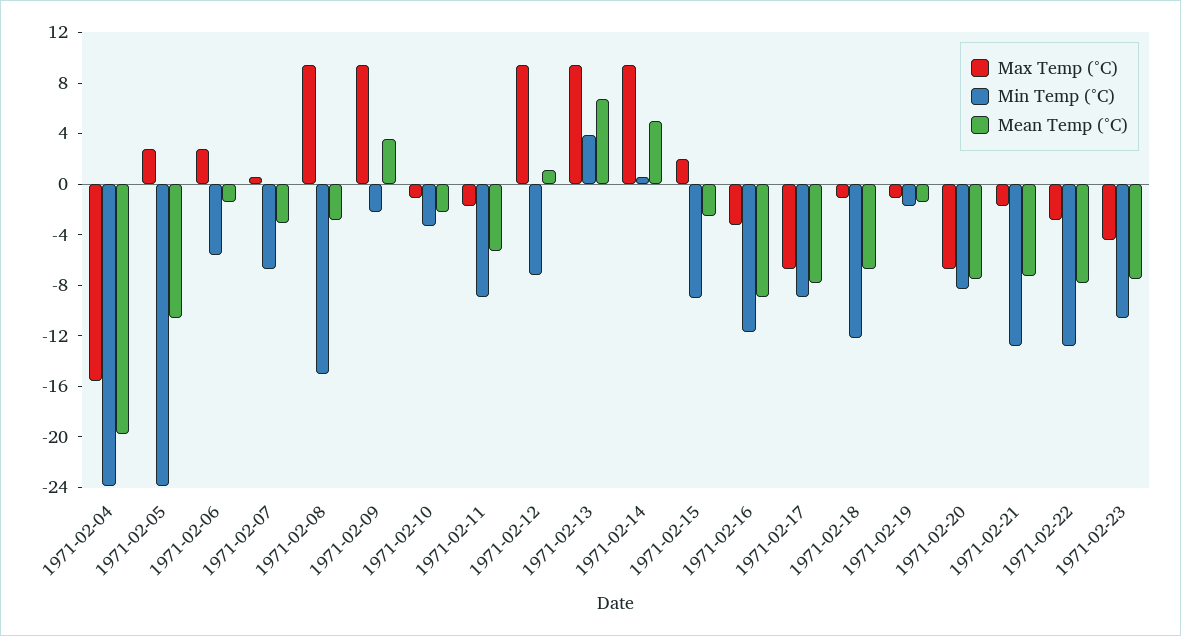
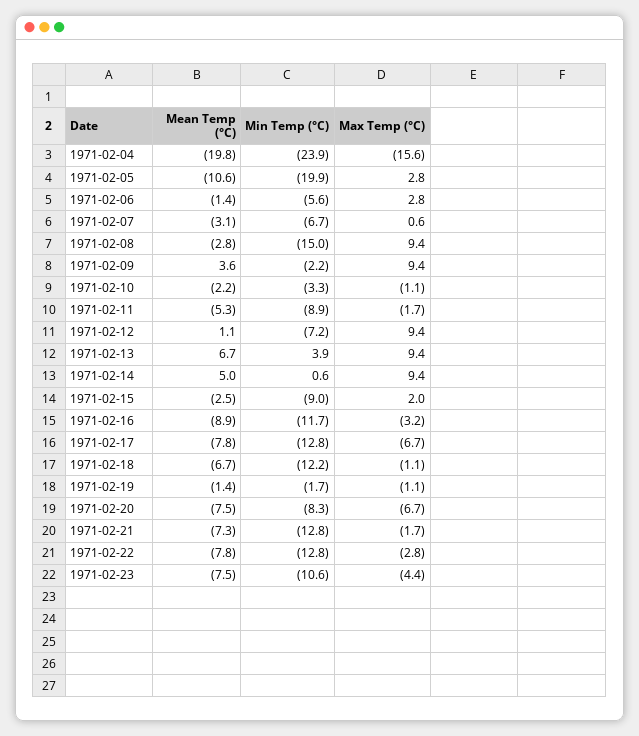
  {
    "Max Temp (°C)": {
      "1971-02-04": -15.6,
      "1971-02-05": 2.8,
      "1971-02-06": 2.8,
      "1971-02-07": 0.6,
      "1971-02-08": 9.4,
      "1971-02-09": 9.4,
      "1971-02-10": -1.1,
      "1971-02-11": -1.7,
      "1971-02-12": 9.4,
      "1971-02-13": 9.4,
      "1971-02-14": 9.4,
      "1971-02-15": 2,
      "1971-02-16": -3.2,
      "1971-02-17": -6.7,
      "1971-02-18": -1.1,
      "1971-02-19": -1.1,
      "1971-02-20": -6.7,
      "1971-02-21": -1.7,
      "1971-02-22": -2.8,
      "1971-02-23": -4.4
    },
    "Min Temp (°C)": {
      "1971-02-04": -23.9,
-     "1971-02-05": -24,
+     "1971-02-05": -19.9,
      "1971-02-06": -5.6,
      "1971-02-07": -6.7,
      "1971-02-08": -15,
      "1971-02-09": -2.2,
      "1971-02-10": -3.3,
      "1971-02-11": -8.9,
      "1971-02-12": -7.2,
      "1971-02-13": 3.9,
      "1971-02-14": 0.6,
      "1971-02-15": -9,
      "1971-02-16": -11.7,
-     "1971-02-17": -9,
+     "1971-02-17": -12.8,
      "1971-02-18": -12.2,
      "1971-02-19": -1.7,
      "1971-02-20": -8.3,
      "1971-02-21": -12.8,
      "1971-02-22": -12.8,
      "1971-02-23": -10.6
    },
    "Mean Temp (°C)": {
      "1971-02-04": -19.8,
      "1971-02-05": -10.6,
      "1971-02-06": -1.4,
      "1971-02-07": -3.1,
      "1971-02-08": -2.8,
      "1971-02-09": 3.6,
      "1971-02-10": -2.2,
      "1971-02-11": -5.3,
      "1971-02-12": 1.1,
      "1971-02-13": 6.7,
      "1971-02-14": 5,
      "1971-02-15": -2.5,
      "1971-02-16": -8.9,
      "1971-02-17": -7.8,
      "1971-02-18": -6.7,
      "1971-02-19": -1.4,
      "1971-02-20": -7.5,
      "1971-02-21": -7.3,
      "1971-02-22": -7.8,
      "1971-02-23": -7.5
    }
  }

